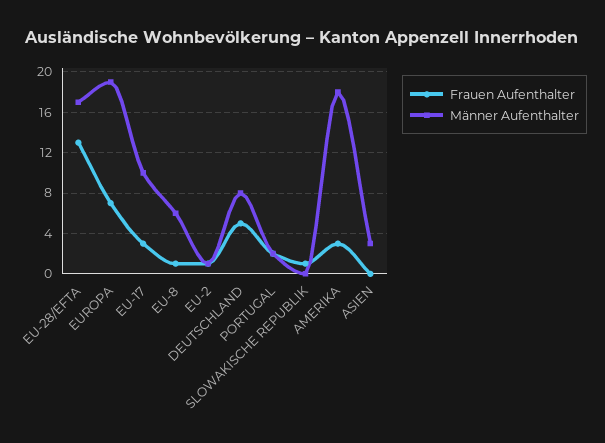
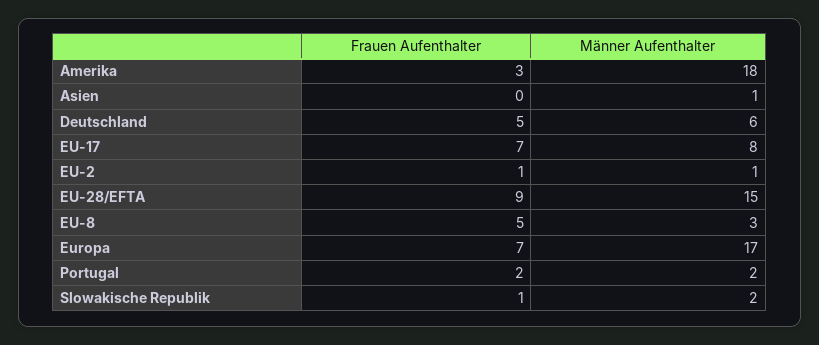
  {
    "Frauen Aufenthalter": {
-     "EU-28/EFTA": 13,
+     "EU-28/EFTA": 9,
      "EUROPA": 7,
-     "EU-17": 3,
+     "EU-17": 7,
-     "EU-8": 1,
+     "EU-8": 5,
      "EU-2": 1,
      "DEUTSCHLAND": 5,
      "PORTUGAL": 2,
      "SLOWAKISCHE REPUBLIK": 1,
      "AMERIKA": 3,
      "ASIEN": 0
    },
    "Männer Aufenthalter": {
-     "EU-28/EFTA": 17,
+     "EU-28/EFTA": 15,
-     "EUROPA": 19,
+     "EUROPA": 17,
-     "EU-17": 10,
+     "EU-17": 8,
-     "EU-8": 6,
+     "EU-8": 3,
      "EU-2": 1,
-     "DEUTSCHLAND": 8,
+     "DEUTSCHLAND": 6,
      "PORTUGAL": 2,
-     "SLOWAKISCHE REPUBLIK": 0,
+     "SLOWAKISCHE REPUBLIK": 2,
      "AMERIKA": 18,
-     "ASIEN": 3
+     "ASIEN": 1
    }
  }

